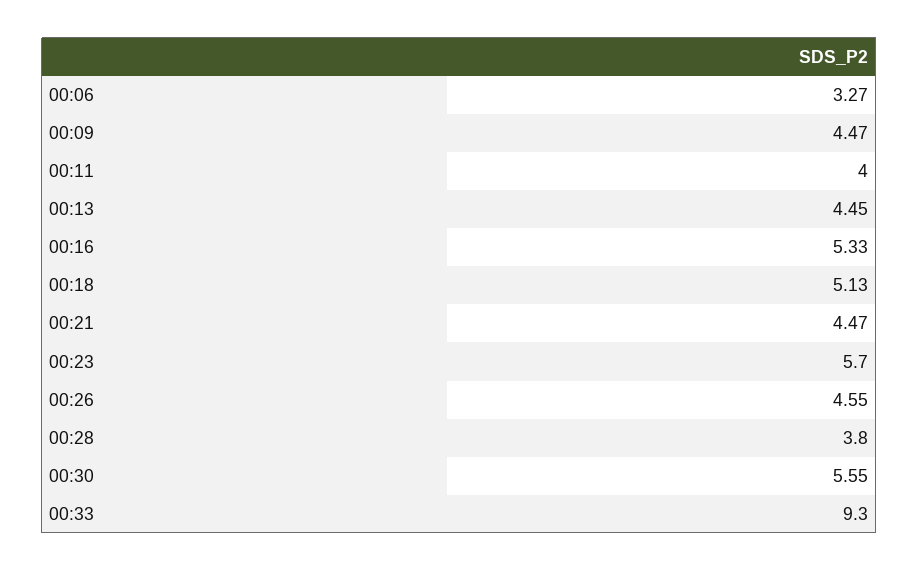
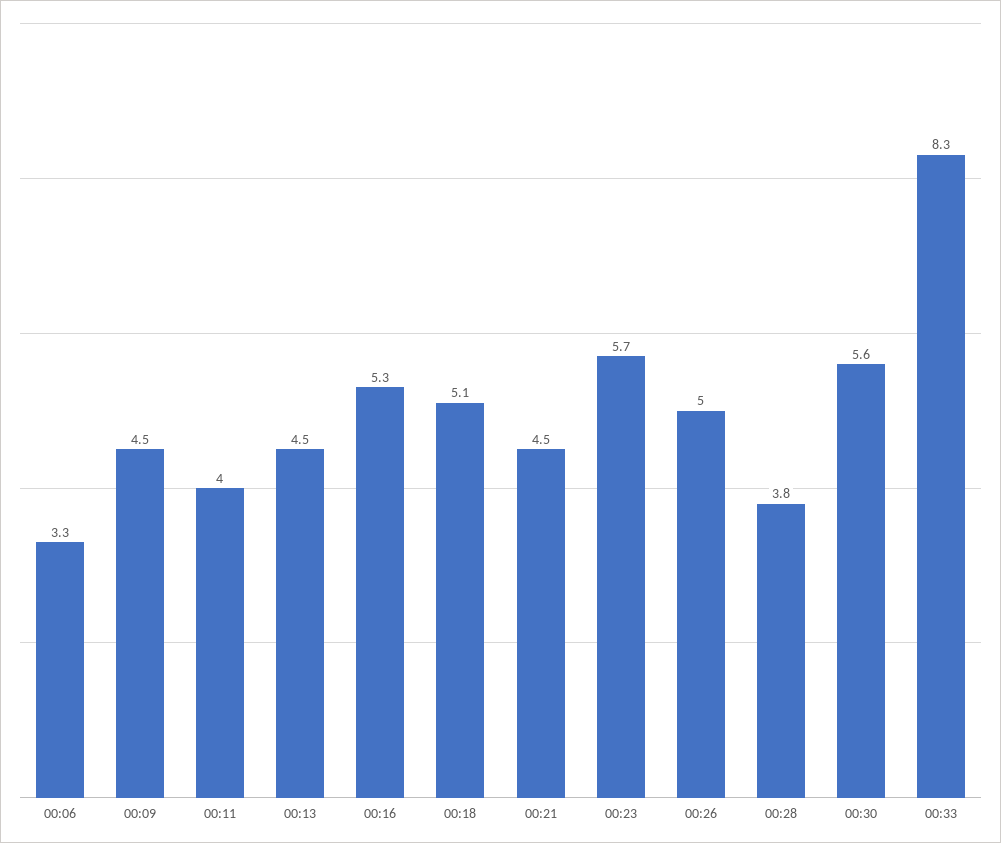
  {
    "00:06": 3.27,
    "00:09": 4.47,
    "00:11": 4,
    "00:13": 4.45,
    "00:16": 5.33,
    "00:18": 5.13,
    "00:21": 4.47,
    "00:23": 5.7,
-   "00:26": 4.55,
+   "00:26": 5,
    "00:28": 3.8,
    "00:30": 5.55,
-   "00:33": 9.3
+   "00:33": 8.3
  }

